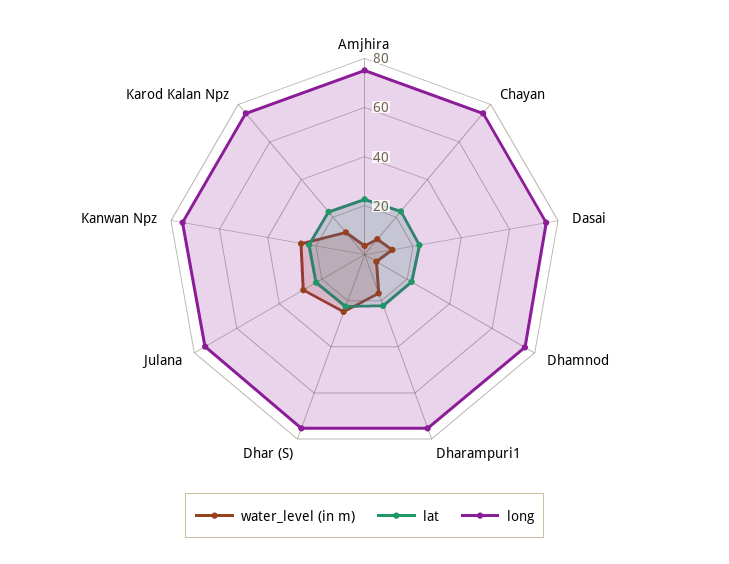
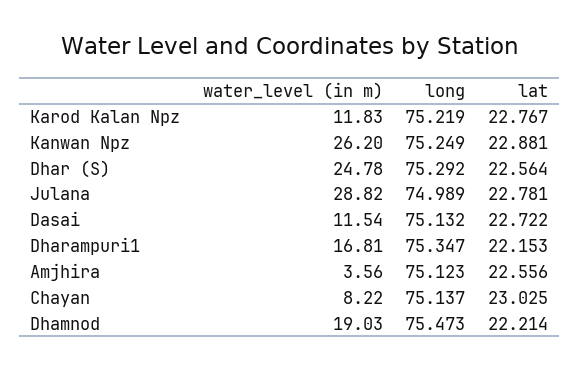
  {
    "water_level (in m)": {
      "Amjhira": 3.56,
      "Chayan": 8.22,
      "Dasai": 11.54,
-     "Dhamnod": 5,
+     "Dhamnod": 19.03,
      "Dharampuri1": 16.81,
      "Dhar (S)": 24.78,
      "Julana": 28.82,
      "Kanwan Npz": 26.2,
      "Karod Kalan Npz": 11.83
    },
    "lat": {
      "Amjhira": 22.556,
      "Chayan": 23.025,
      "Dasai": 22.722,
      "Dhamnod": 22.214,
      "Dharampuri1": 22.153,
      "Dhar (S)": 22.564,
      "Julana": 22.781,
      "Kanwan Npz": 22.881,
      "Karod Kalan Npz": 22.767
    },
    "long": {
      "Amjhira": 75.123,
      "Chayan": 75.137,
      "Dasai": 75.132,
      "Dhamnod": 75.473,
      "Dharampuri1": 75.347,
      "Dhar (S)": 75.292,
      "Julana": 74.989,
      "Kanwan Npz": 75.249,
      "Karod Kalan Npz": 75.219
    }
  }

